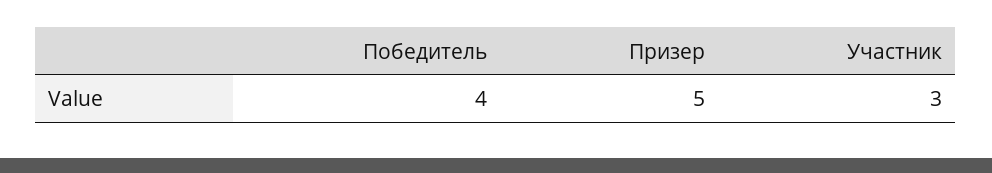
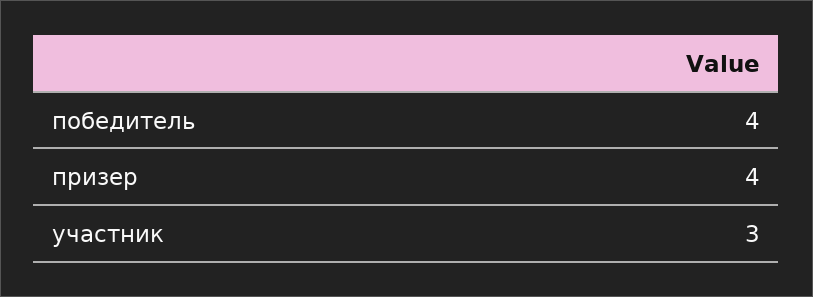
  {
    "Победитель": 4,
-   "Призер": 5,
+   "Призер": 4,
    "Участник": 3
  }

